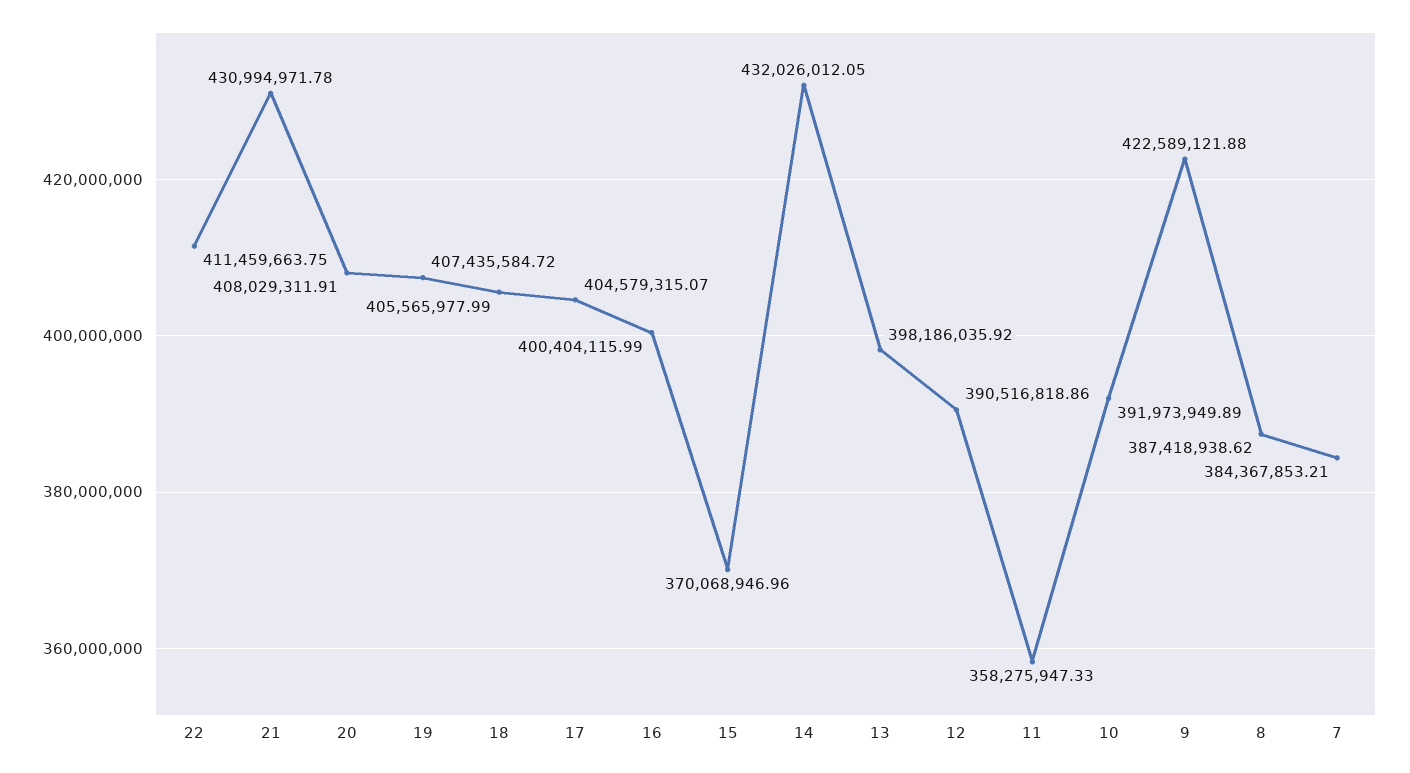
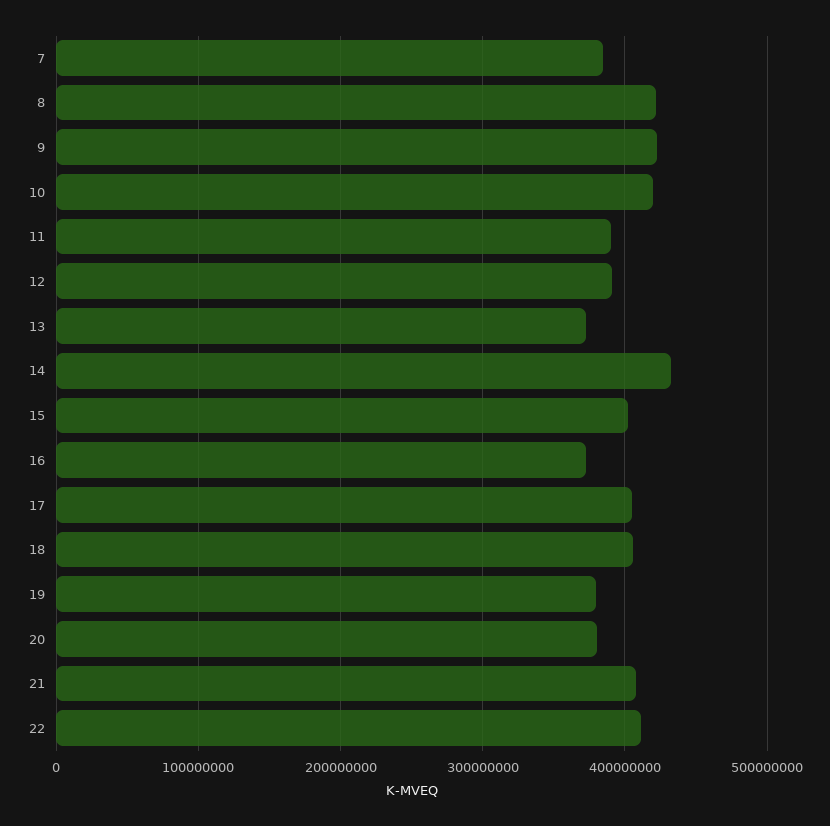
  {
    "22": 411459663.75,
-   "21": 430994971.78,
+   "21": 410000000,
-   "20": 408029311.91,
+   "20": 380000000,
-   "19": 407435584.72,
+   "19": 380000000,
    "18": 405565977.99,
    "17": 404579315.07,
-   "16": 400404115.99,
+   "16": 370000000,
-   "15": 370068946.96,
+   "15": 400000000,
    "14": 432026012.05,
-   "13": 398186035.92,
+   "13": 370000000,
    "12": 390516818.86,
-   "11": 358275947.33,
+   "11": 390000000,
-   "10": 391973949.89,
+   "10": 420000000,
    "9": 422589121.88,
-   "8": 387418938.62,
+   "8": 420000000,
    "7": 384367853.21
  }

